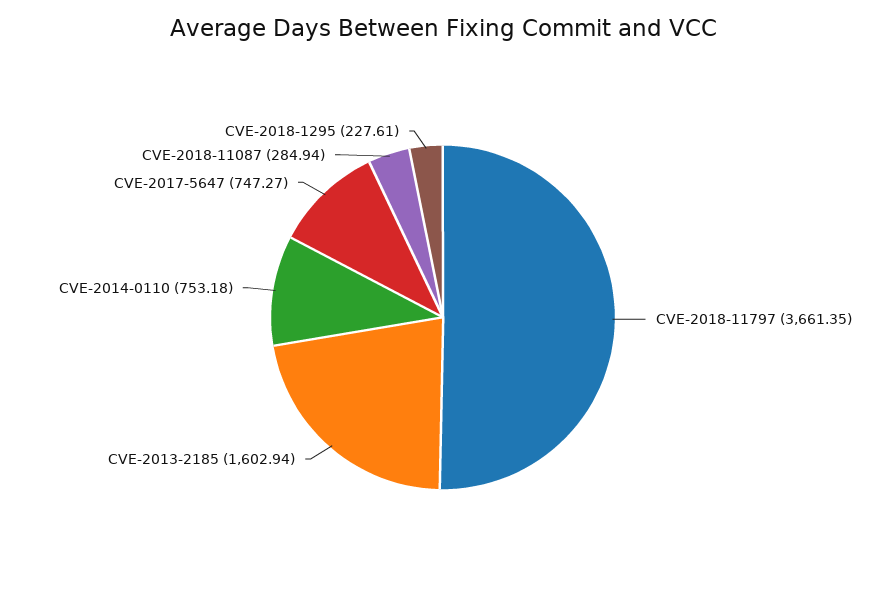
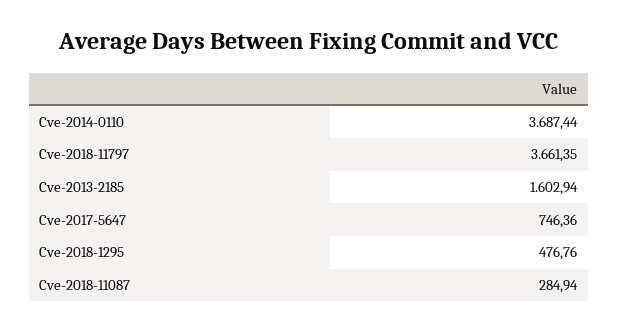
  {
    "CVE-2018-11797": 3661.35,
    "CVE-2013-2185": 1602.94,
-   "CVE-2014-0110": 753.18,
+   "CVE-2014-0110": 3687.44,
-   "CVE-2017-5647": 747.27,
+   "CVE-2017-5647": 746.36,
    "CVE-2018-11087": 284.94,
-   "CVE-2018-1295": 227.61
+   "CVE-2018-1295": 476.76
  }

